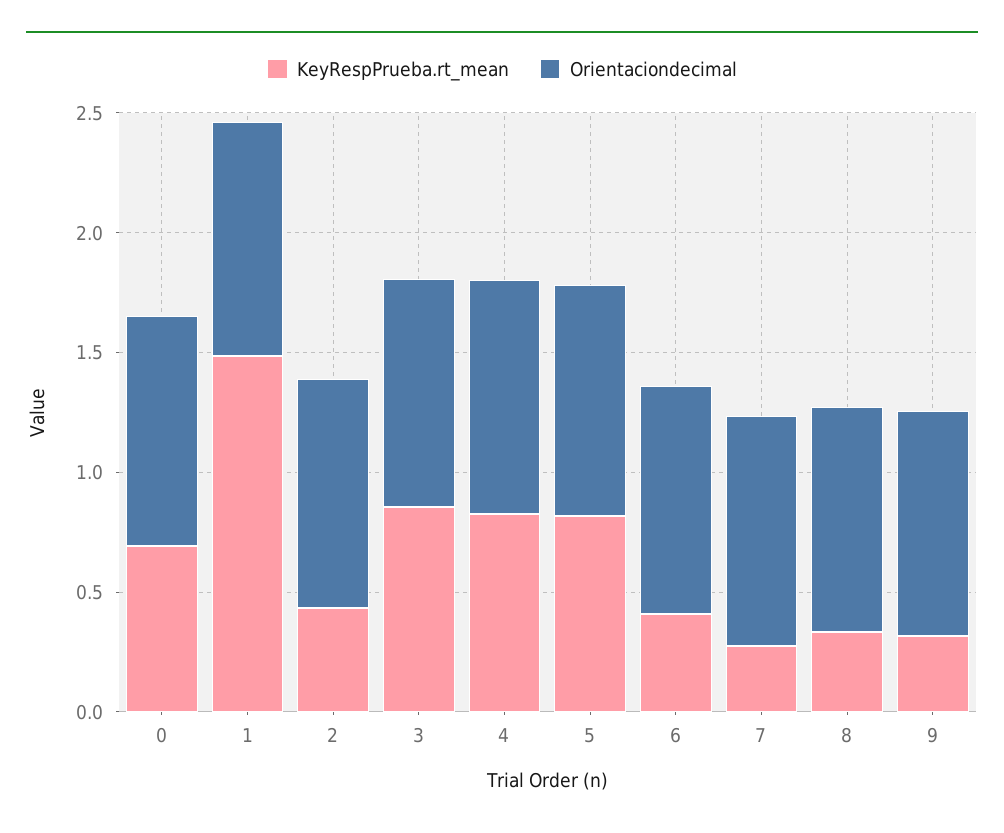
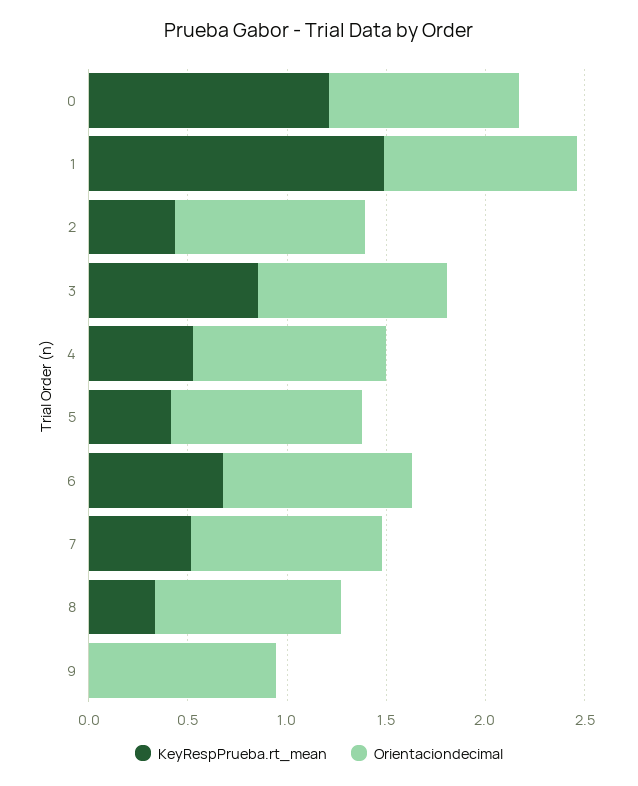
  {
    "KeyRespPrueba.rt_mean": {
-     "0": 0.7,
+     "0": 1.2,
      "1": 1.5,
      "2": 0.4,
      "3": 0.9,
-     "4": 0.8,
+     "4": 0.5,
-     "5": 0.8,
+     "5": 0.4,
-     "6": 0.4,
+     "6": 0.7,
-     "7": 0.3,
+     "7": 0.5,
      "8": 0.3,
-     "9": 0.3
+     "9": 0
    },
    "Orientaciondecimal": {
      "0": 1,
      "1": 1,
      "2": 1,
      "3": 1,
      "4": 1,
      "5": 1,
      "6": 1,
      "7": 1,
      "8": 0.9,
      "9": 0.9
    }
  }

